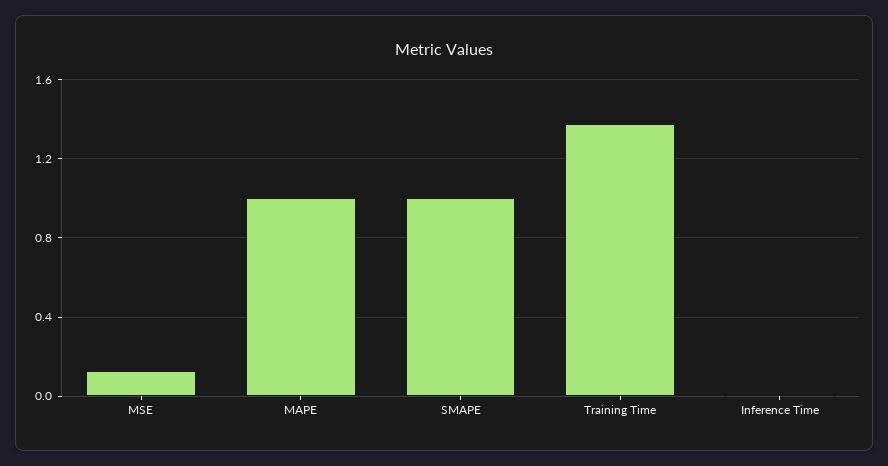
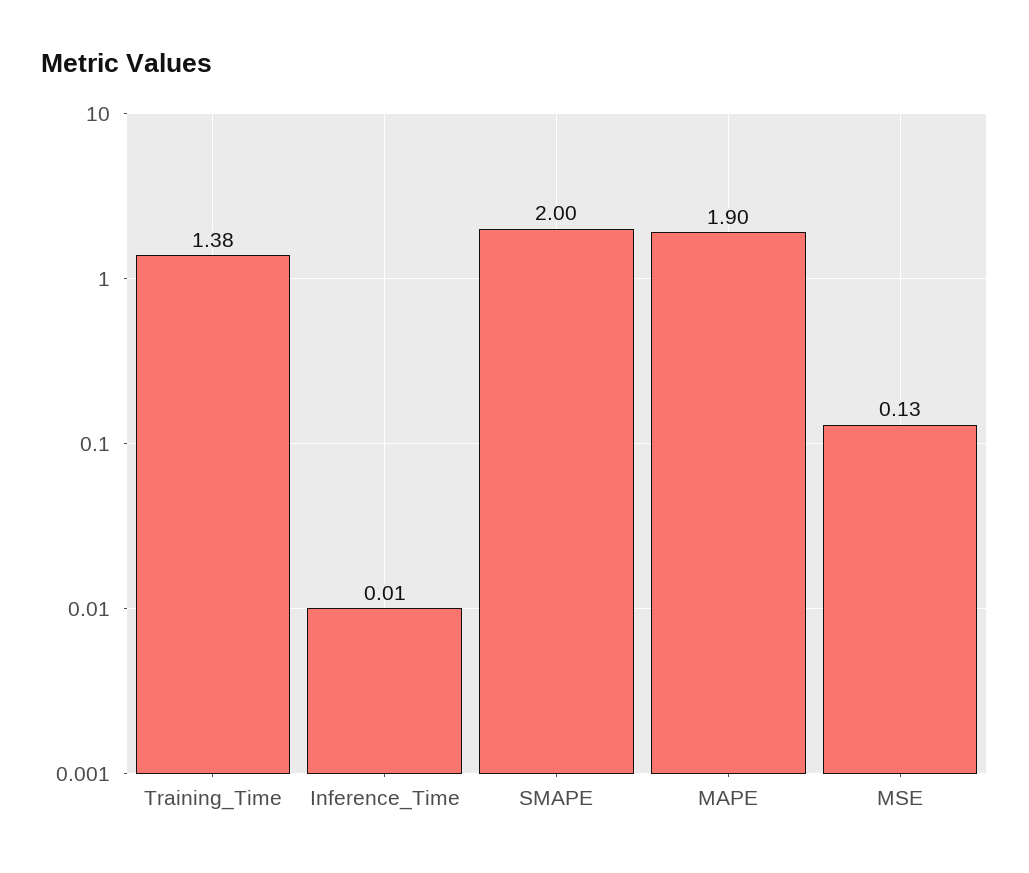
  {
    "MSE": 0.13,
-   "MAPE": 1,
+   "MAPE": 1.9,
-   "SMAPE": 1,
+   "SMAPE": 2,
    "Training Time": 1.38,
    "Inference Time": 0.01
  }

